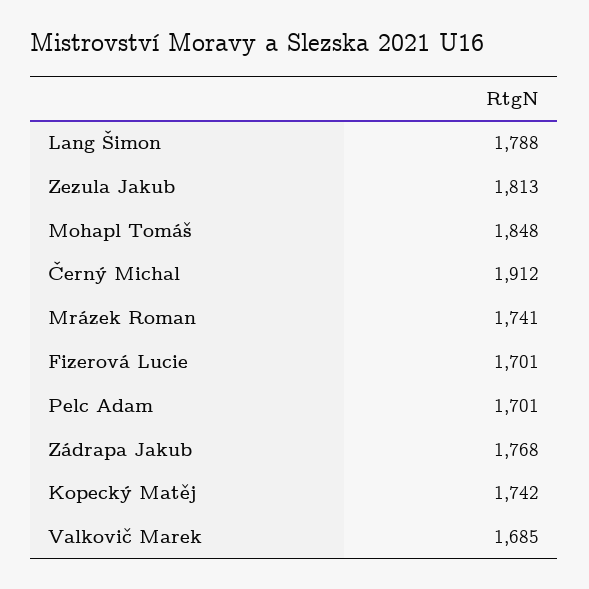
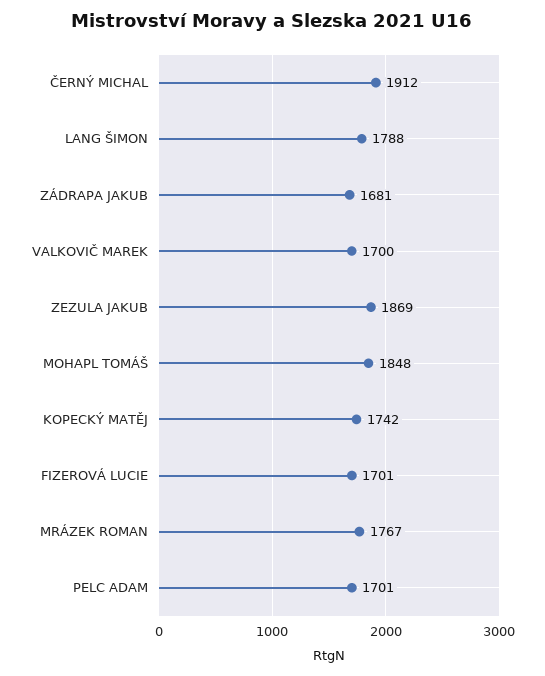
  {
    "Lang Šimon": 1788,
-   "Zezula Jakub": 1813,
+   "Zezula Jakub": 1869,
    "Mohapl Tomáš": 1848,
    "Černý Michal": 1912,
-   "Mrázek Roman": 1741,
+   "Mrázek Roman": 1767,
    "Fizerová Lucie": 1701,
    "Pelc Adam": 1701,
-   "Zádrapa Jakub": 1768,
+   "Zádrapa Jakub": 1681,
    "Kopecký Matěj": 1742,
-   "Valkovič Marek": 1685
+   "Valkovič Marek": 1700
  }

